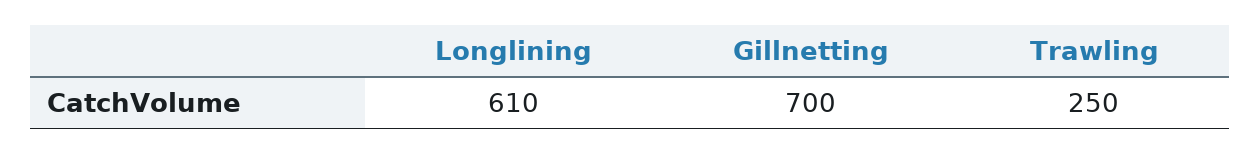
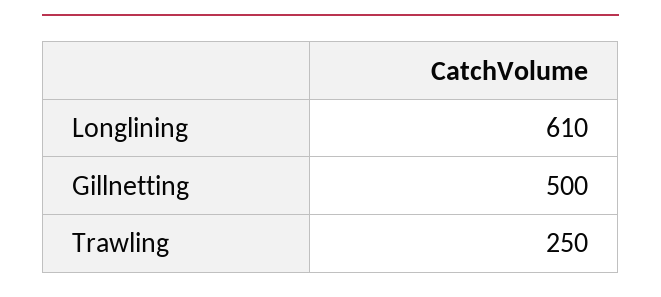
  {
    "Longlining": 610,
-   "Gillnetting": 700,
+   "Gillnetting": 500,
    "Trawling": 250
  }

